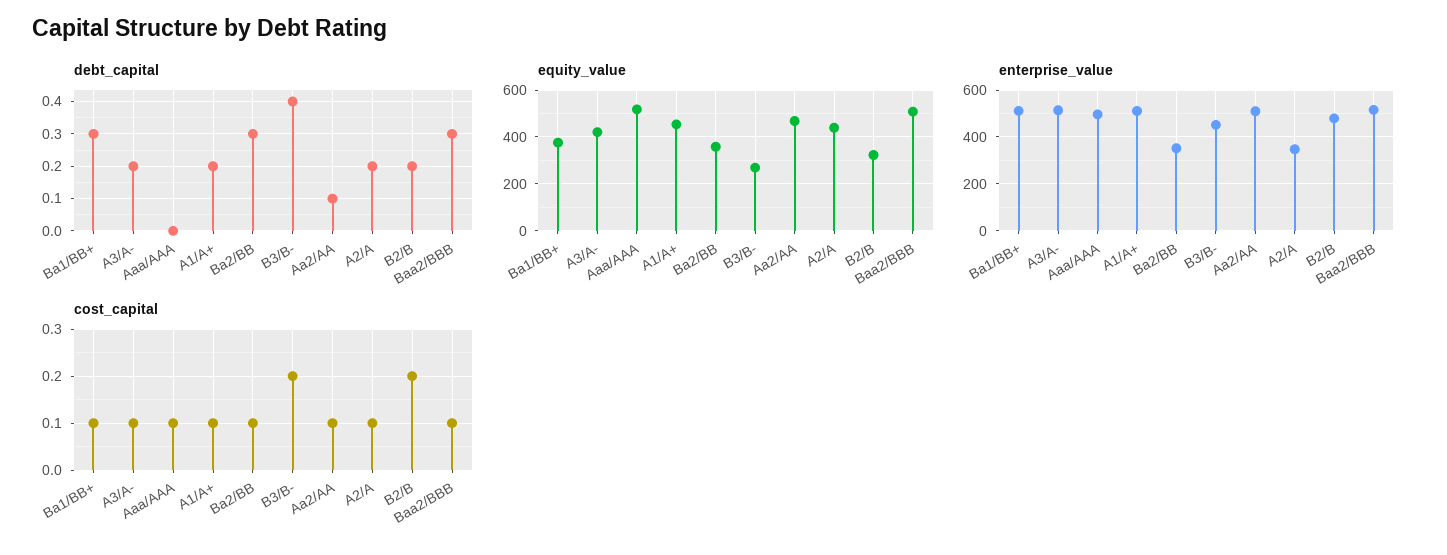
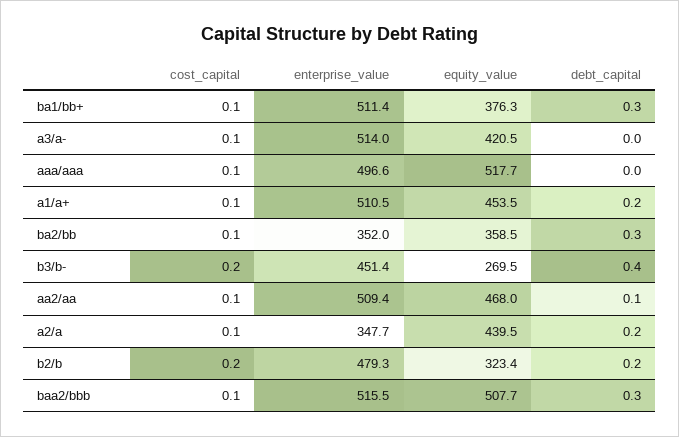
  {
    "debt_capital": {
      "Ba1/BB+": 0.3,
-     "A3/A-": 0.2,
+     "A3/A-": 0,
      "Aaa/AAA": 0,
      "A1/A+": 0.2,
      "Ba2/BB": 0.3,
      "B3/B-": 0.4,
      "Aa2/AA": 0.1,
      "A2/A": 0.2,
      "B2/B": 0.2,
      "Baa2/BBB": 0.3
    },
    "equity_value": {
      "Ba1/BB+": 376.3,
      "A3/A-": 420.5,
      "Aaa/AAA": 517.7,
      "A1/A+": 453.5,
      "Ba2/BB": 358.5,
      "B3/B-": 269.5,
      "Aa2/AA": 468,
      "A2/A": 439.5,
      "B2/B": 323.4,
      "Baa2/BBB": 507.7
    },
    "enterprise_value": {
      "Ba1/BB+": 511.4,
      "A3/A-": 514,
      "Aaa/AAA": 496.6,
      "A1/A+": 510.5,
      "Ba2/BB": 352,
      "B3/B-": 451.4,
      "Aa2/AA": 509.4,
      "A2/A": 347.7,
      "B2/B": 479.3,
      "Baa2/BBB": 515.5
    },
    "cost_capital": {
      "Ba1/BB+": 0.1,
      "A3/A-": 0.1,
      "Aaa/AAA": 0.1,
      "A1/A+": 0.1,
      "Ba2/BB": 0.1,
      "B3/B-": 0.2,
      "Aa2/AA": 0.1,
      "A2/A": 0.1,
      "B2/B": 0.2,
      "Baa2/BBB": 0.1
    }
  }

